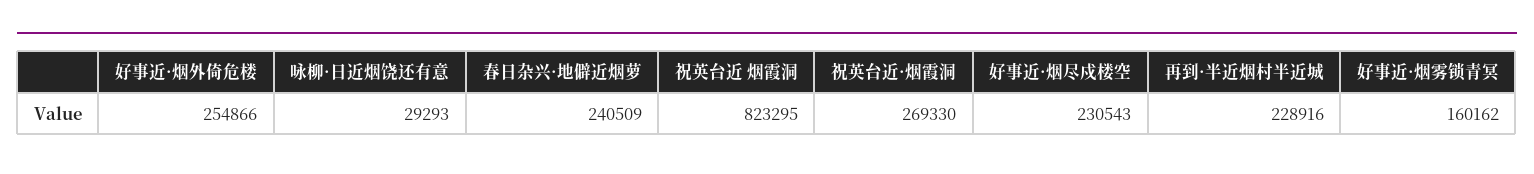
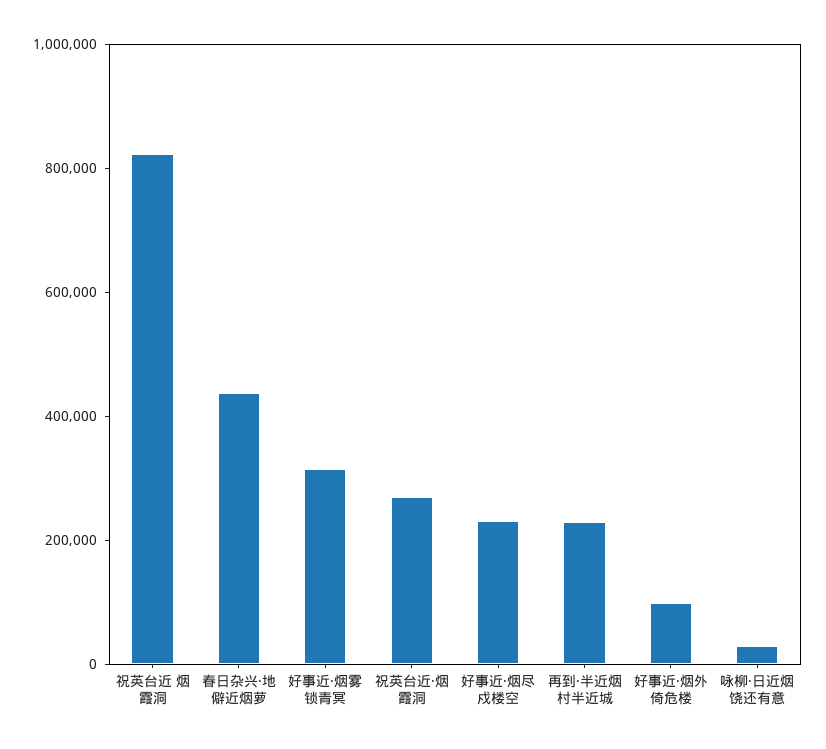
  {
-   "好事近·烟外倚危楼": 254866,
+   "好事近·烟外倚危楼": 100000,
    "咏柳·日近烟饶还有意": 29293,
-   "春日杂兴·地僻近烟萝": 240509,
+   "春日杂兴·地僻近烟萝": 450000,
    "祝英台近 烟霞洞": 823295,
    "祝英台近·烟霞洞": 269330,
    "好事近·烟尽戍楼空": 230543,
    "再到·半近烟村半近城": 228916,
-   "好事近·烟雾锁青冥": 160162
+   "好事近·烟雾锁青冥": 300000
  }

